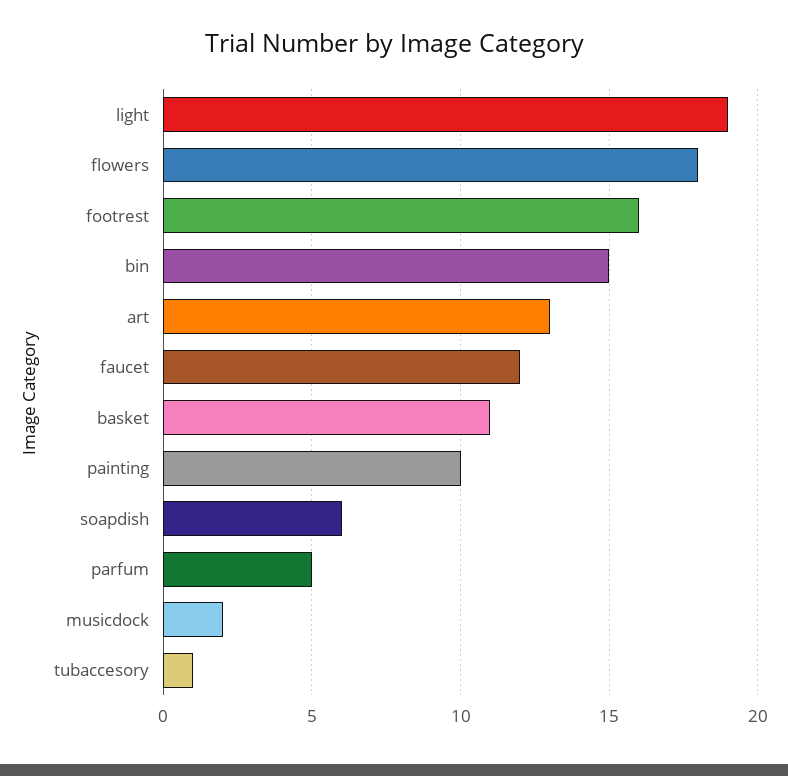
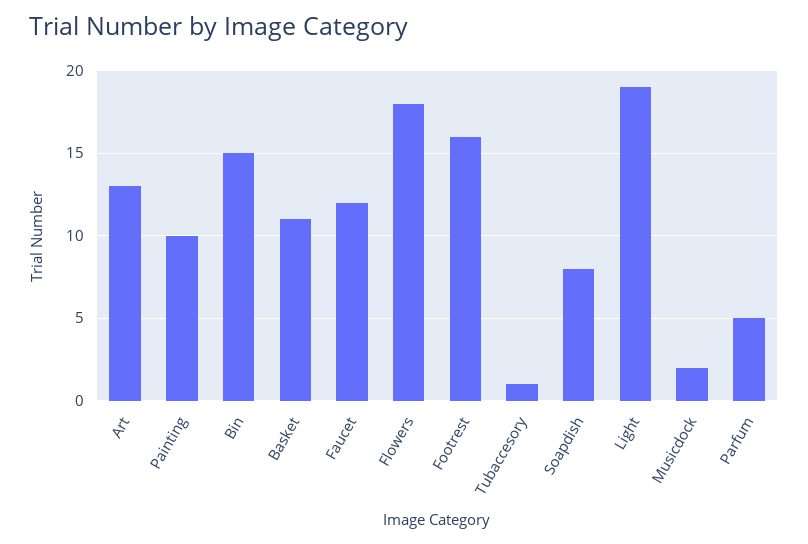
  {
    "light": 19,
    "flowers": 18,
    "footrest": 16,
    "bin": 15,
    "art": 13,
    "faucet": 12,
    "basket": 11,
    "painting": 10,
-   "soapdish": 6,
+   "soapdish": 8,
    "parfum": 5,
    "musicdock": 2,
    "tubaccesory": 1
  }

